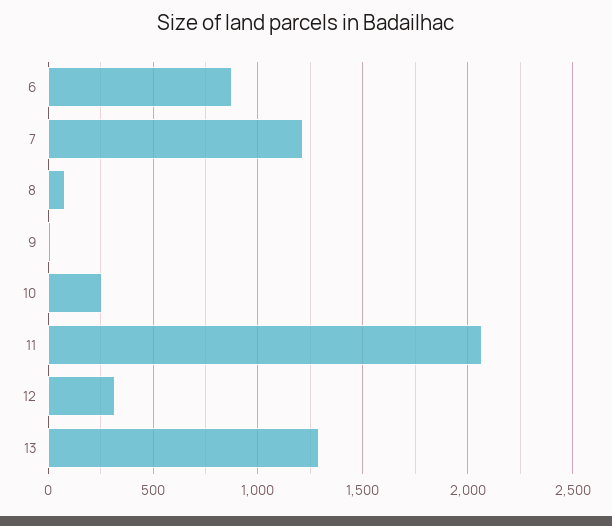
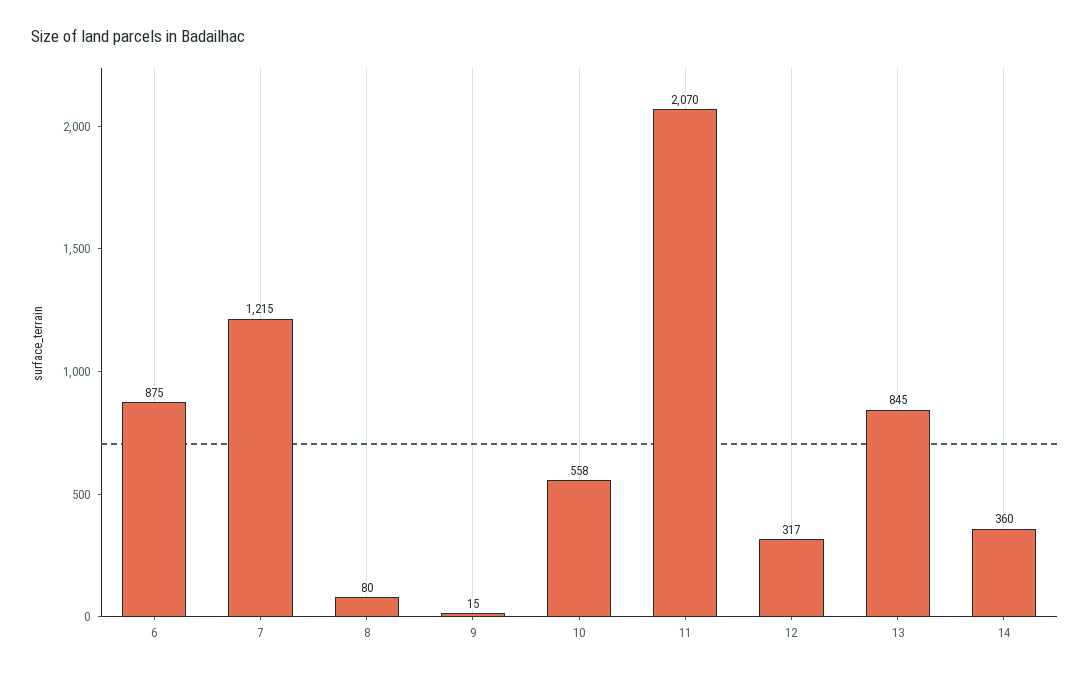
  {
    "6": 875,
    "7": 1215,
    "8": 80,
    "9": 15,
-   "10": 250,
+   "10": 558,
    "11": 2070,
    "12": 317,
-   "13": 1300
+   "13": 845,
+   "14": 360
  }

